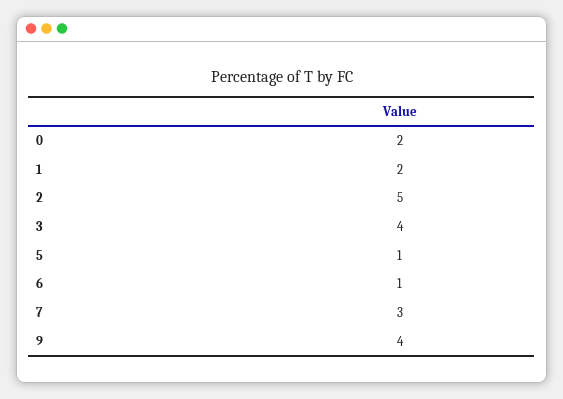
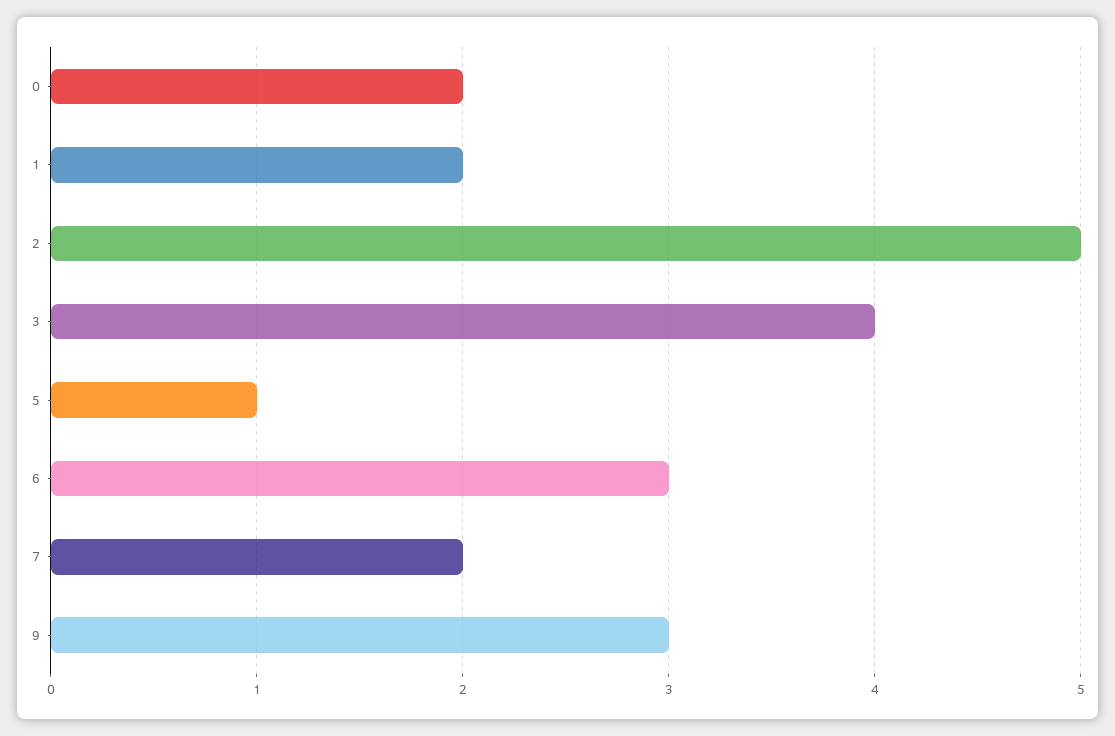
  {
    "0": 2,
    "1": 2,
    "2": 5,
    "3": 4,
    "5": 1,
-   "6": 1,
+   "6": 3,
-   "7": 3,
+   "7": 2,
-   "9": 4
+   "9": 3
  }

